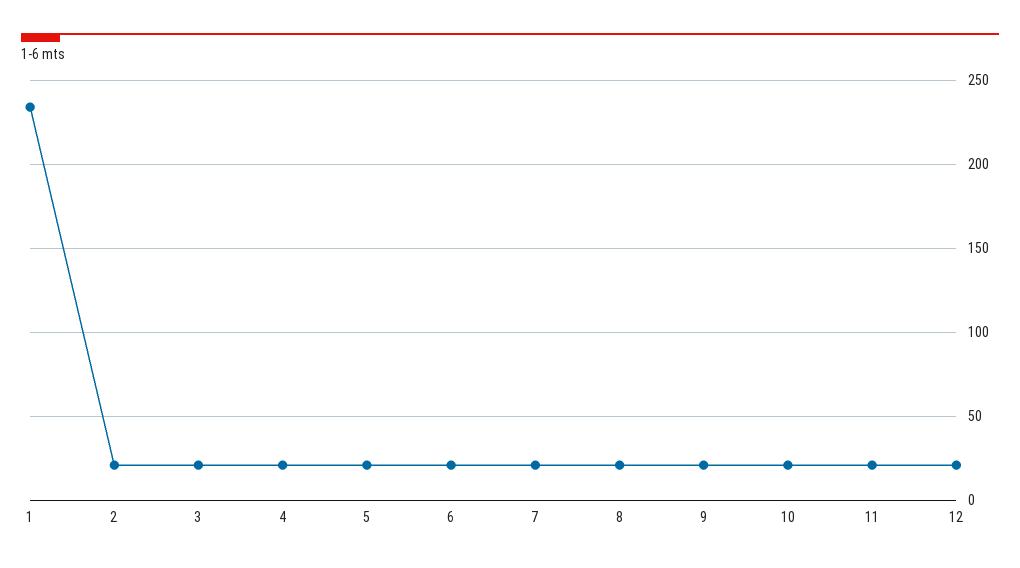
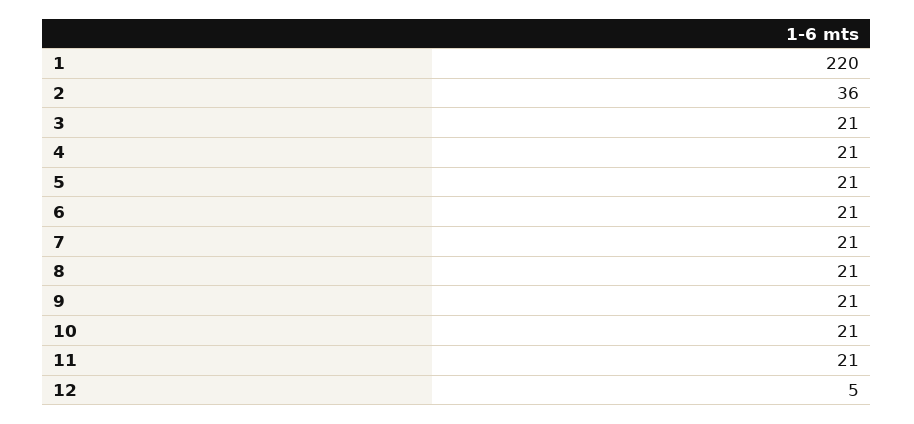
  {
-   "1": 235,
+   "1": 220,
-   "2": 20,
+   "2": 36,
    "3": 21,
    "4": 21,
    "5": 21,
    "6": 21,
    "7": 21,
    "8": 21,
    "9": 21,
    "10": 21,
    "11": 21,
-   "12": 20
+   "12": 5
  }

